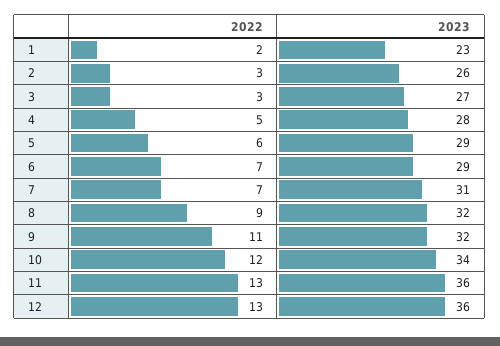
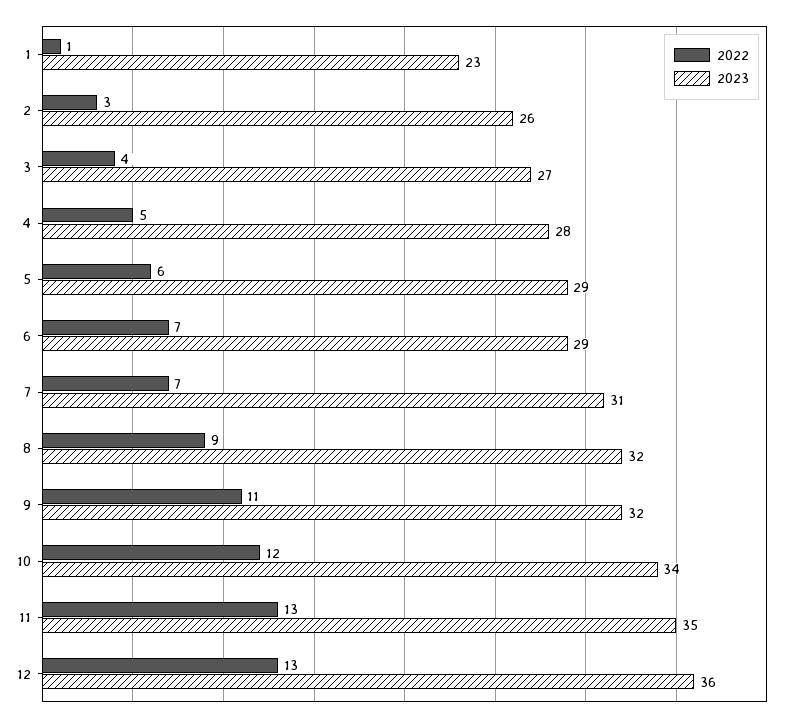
  {
    "2022": {
-     "1": 2,
+     "1": 1,
      "2": 3,
-     "3": 3,
+     "3": 4,
      "4": 5,
      "5": 6,
      "6": 7,
      "7": 7,
      "8": 9,
      "9": 11,
      "10": 12,
      "11": 13,
      "12": 13
    },
    "2023": {
      "1": 23,
      "2": 26,
      "3": 27,
      "4": 28,
      "5": 29,
      "6": 29,
      "7": 31,
      "8": 32,
      "9": 32,
      "10": 34,
-     "11": 36,
+     "11": 35,
      "12": 36
    }
  }

